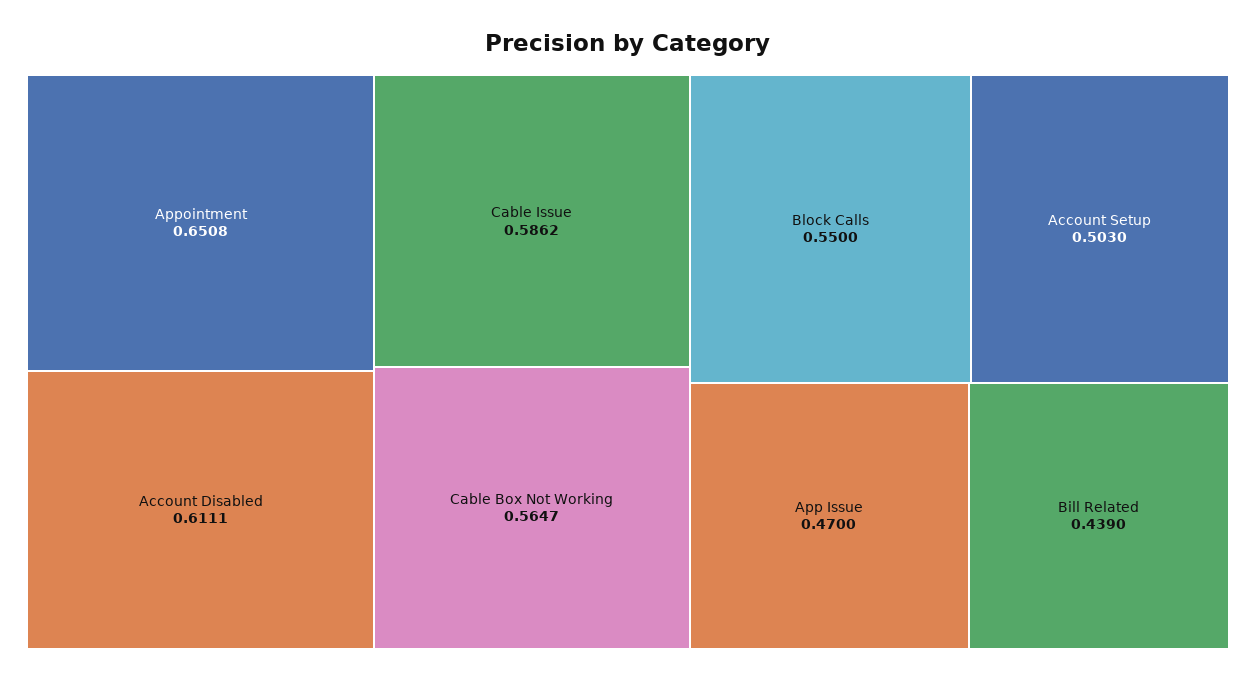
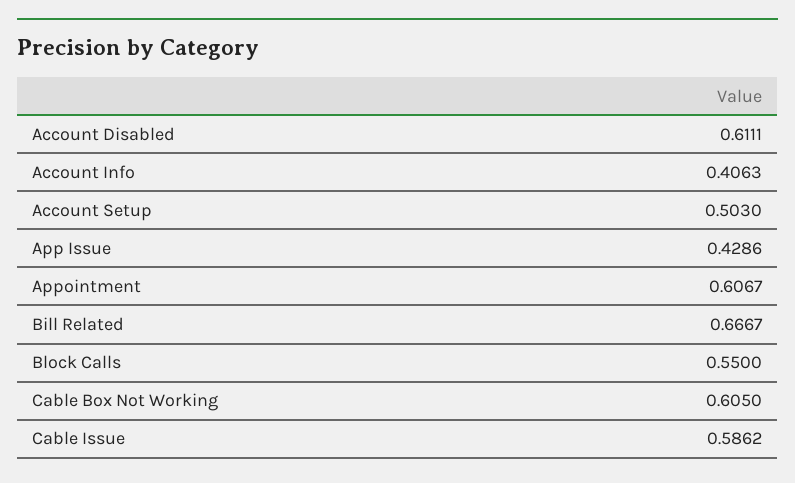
  {
-   "Appointment": 0.6508,
+   "Appointment": 0.6067,
    "Account Disabled": 0.6111,
    "Cable Issue": 0.5862,
-   "Cable Box Not Working": 0.5647,
+   "Cable Box Not Working": 0.605,
    "Block Calls": 0.55,
    "Account Setup": 0.503,
-   "App Issue": 0.47,
+   "App Issue": 0.4286,
-   "Bill Related": 0.439
+   "Bill Related": 0.6667,
+   "Account Info": 0.4063
  }

